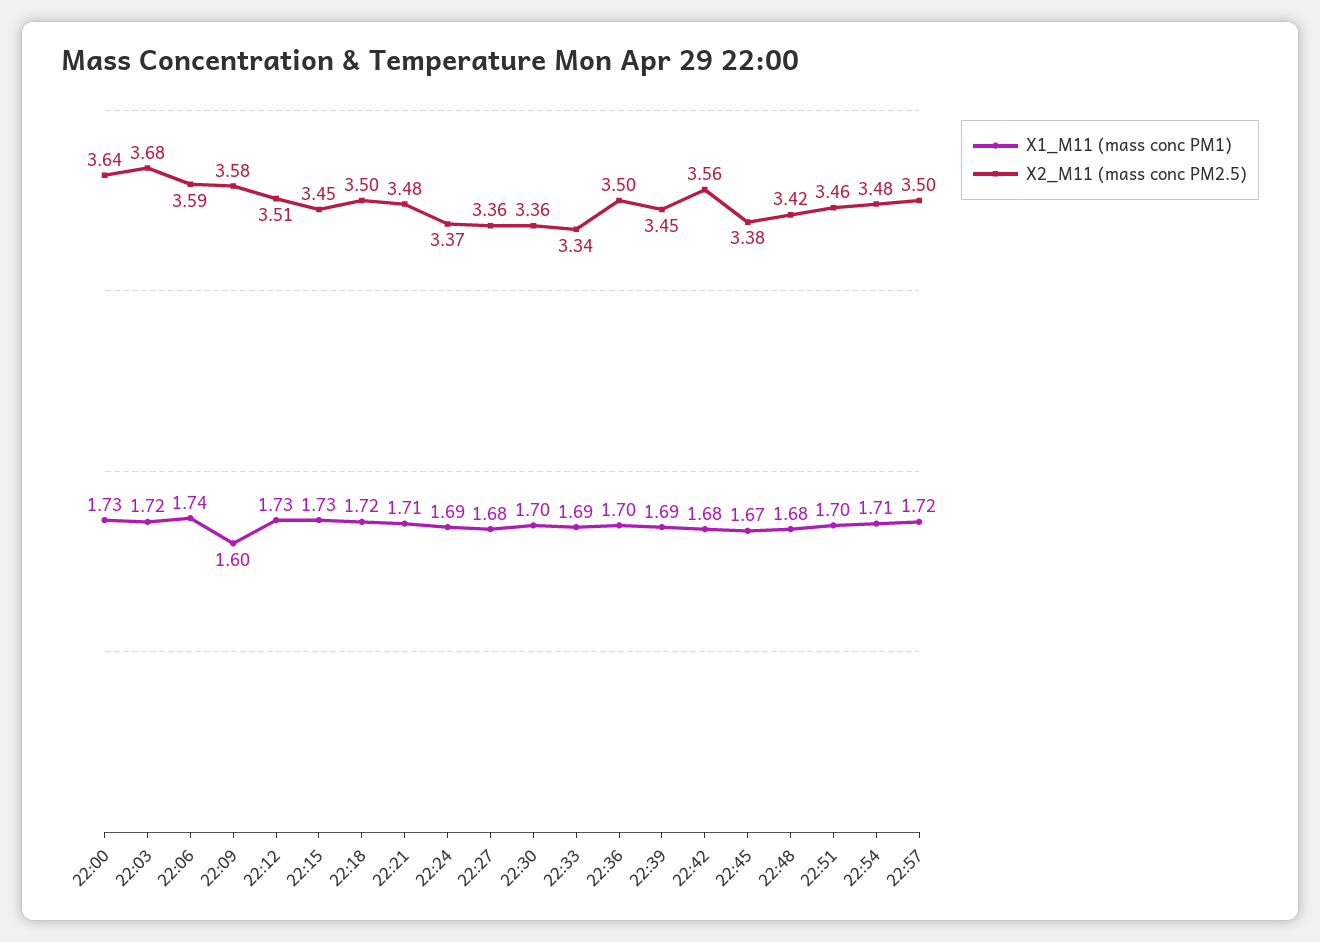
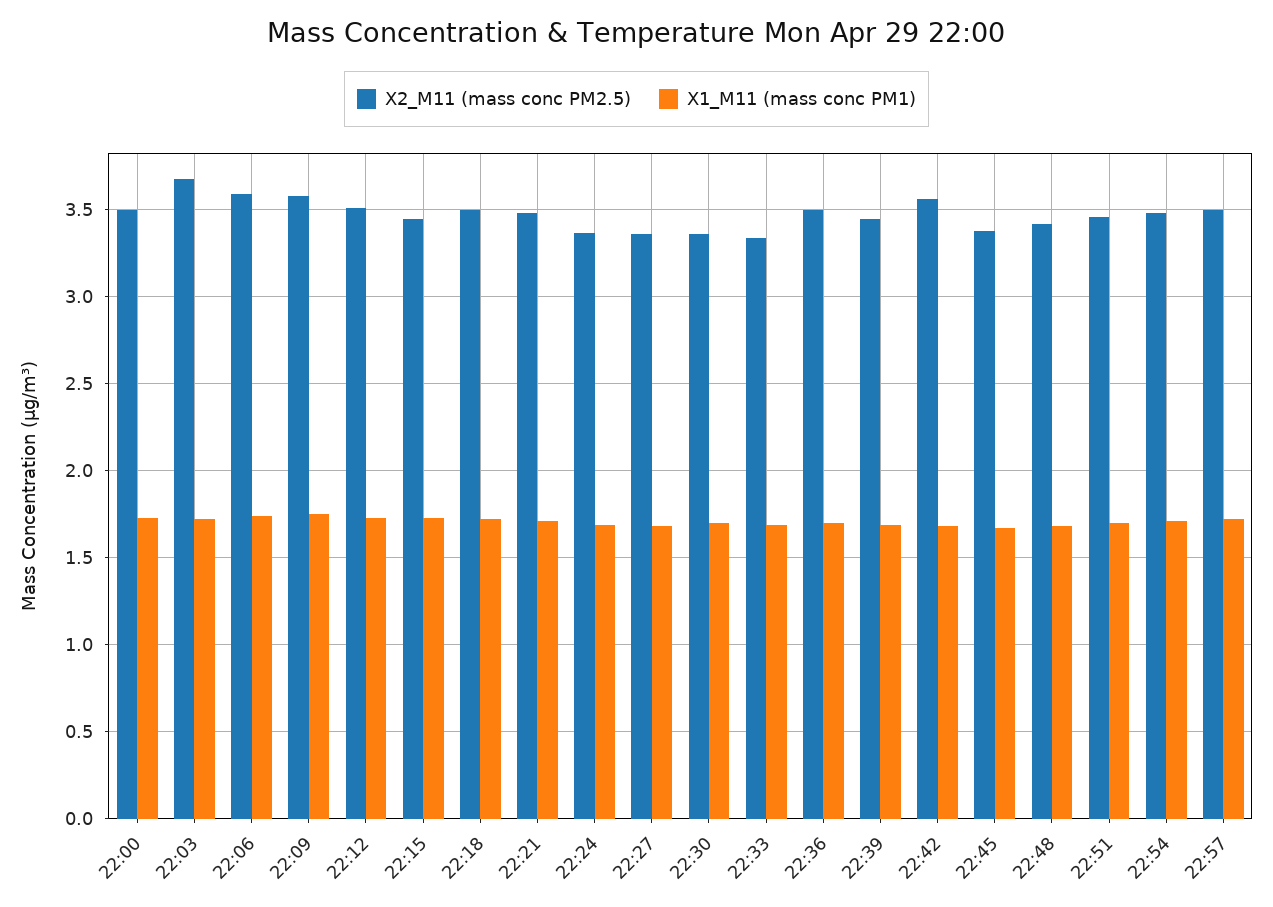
  {
    "X1_M11 (mass conc PM1)": {
      "22:00": 1.73,
      "22:03": 1.72,
      "22:06": 1.74,
-     "22:09": 1.6,
+     "22:09": 1.75,
      "22:12": 1.73,
      "22:15": 1.73,
      "22:18": 1.72,
      "22:21": 1.71,
      "22:24": 1.69,
      "22:27": 1.68,
      "22:30": 1.7,
      "22:33": 1.69,
      "22:36": 1.7,
      "22:39": 1.69,
      "22:42": 1.68,
      "22:45": 1.67,
      "22:48": 1.68,
      "22:51": 1.7,
      "22:54": 1.71,
      "22:57": 1.72
    },
    "X2_M11 (mass conc PM2.5)": {
-     "22:00": 3.64,
+     "22:00": 3.5,
      "22:03": 3.68,
      "22:06": 3.59,
      "22:09": 3.58,
      "22:12": 3.51,
      "22:15": 3.45,
      "22:18": 3.5,
      "22:21": 3.48,
      "22:24": 3.37,
      "22:27": 3.36,
      "22:30": 3.36,
      "22:33": 3.34,
      "22:36": 3.5,
      "22:39": 3.45,
      "22:42": 3.56,
      "22:45": 3.38,
      "22:48": 3.42,
      "22:51": 3.46,
      "22:54": 3.48,
      "22:57": 3.5
    }
  }

